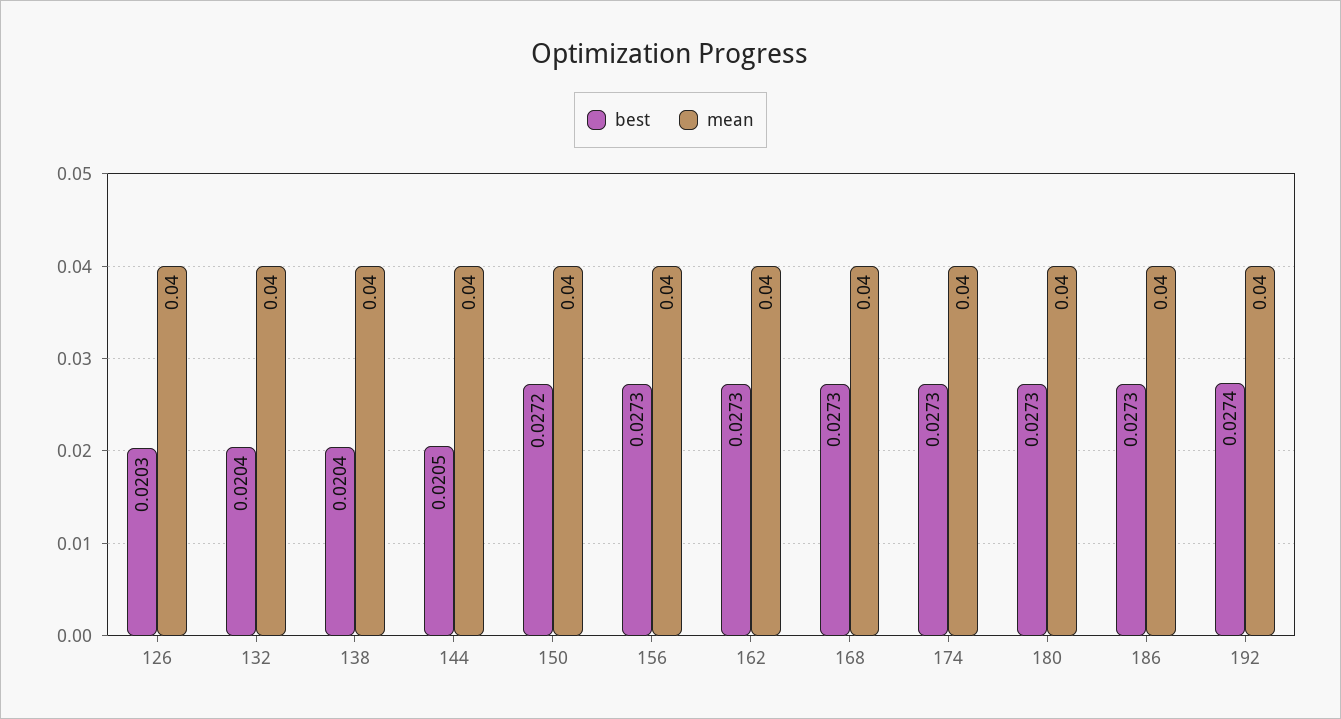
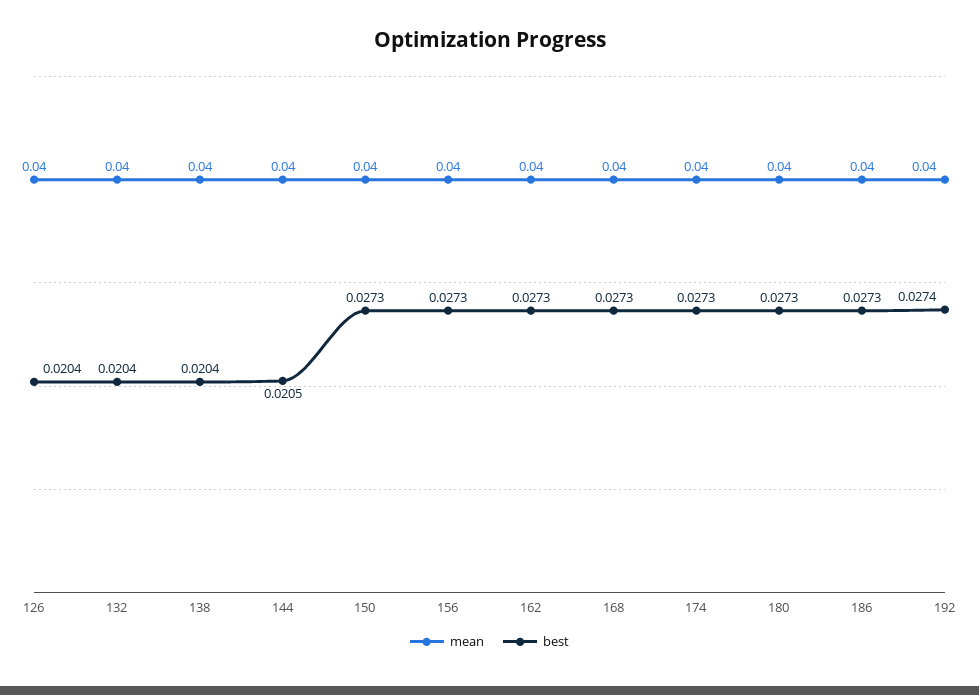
  {
    "best": {
-     "126": 0.0203,
+     "126": 0.0204,
      "132": 0.0204,
      "138": 0.0204,
      "144": 0.0205,
-     "150": 0.0272,
+     "150": 0.0273,
      "156": 0.0273,
      "162": 0.0273,
      "168": 0.0273,
      "174": 0.0273,
      "180": 0.0273,
      "186": 0.0273,
      "192": 0.0274
    },
    "mean": {
      "126": 0.04,
      "132": 0.04,
      "138": 0.04,
      "144": 0.04,
      "150": 0.04,
      "156": 0.04,
      "162": 0.04,
      "168": 0.04,
      "174": 0.04,
      "180": 0.04,
      "186": 0.04,
      "192": 0.04
    }
  }

